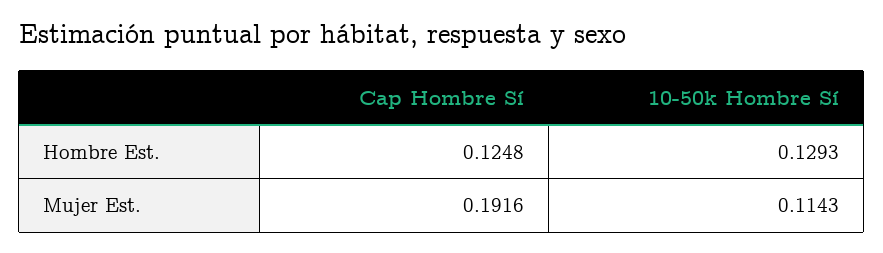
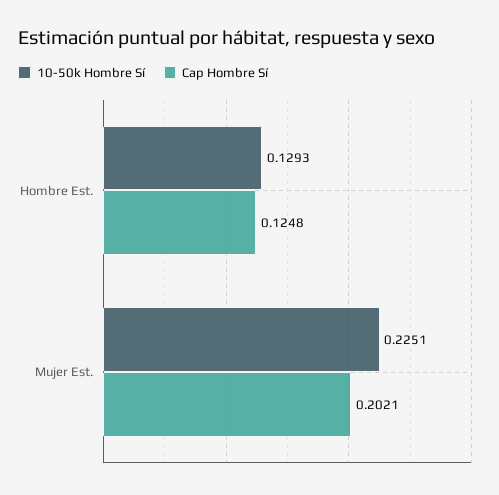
  {
    "Cap Hombre Sí": {
      "Hombre Est.": 0.1248,
-     "Mujer Est.": 0.1916
+     "Mujer Est.": 0.2021
    },
    "10-50k Hombre Sí": {
      "Hombre Est.": 0.1293,
-     "Mujer Est.": 0.1143
+     "Mujer Est.": 0.2251
    }
  }

